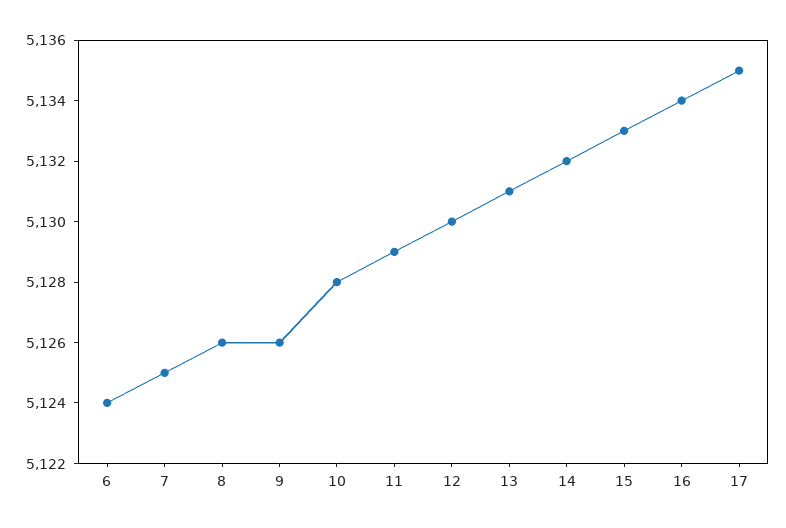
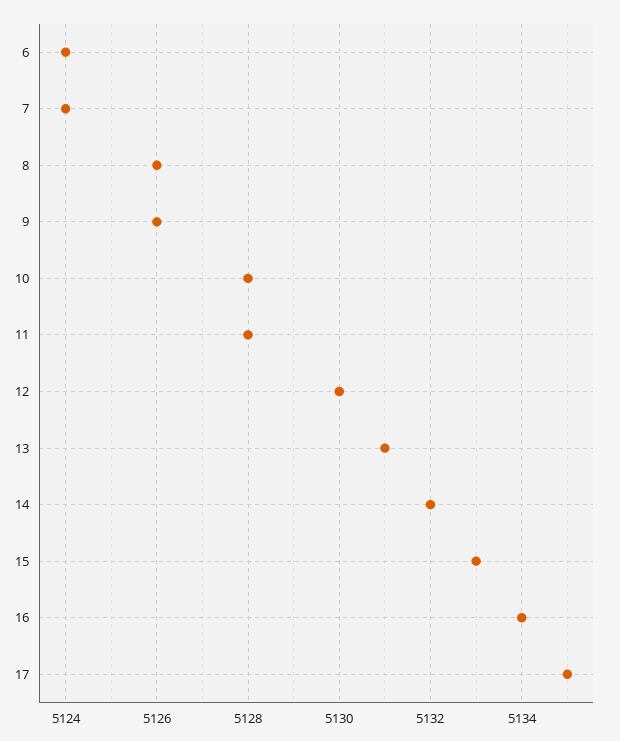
  {
    "6": 5124,
-   "7": 5125,
+   "7": 5124,
    "8": 5126,
    "9": 5126,
    "10": 5128,
-   "11": 5129,
+   "11": 5128,
    "12": 5130,
    "13": 5131,
    "14": 5132,
    "15": 5133,
    "16": 5134,
    "17": 5135
  }

